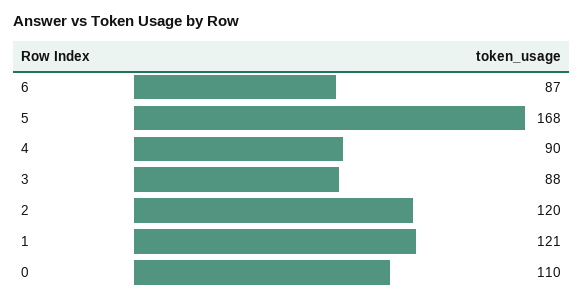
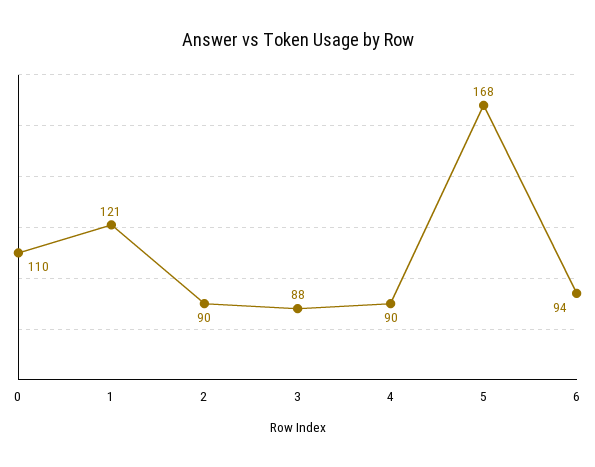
  {
-   "6": 87,
+   "6": 94,
    "5": 168,
    "4": 90,
    "3": 88,
-   "2": 120,
+   "2": 90,
    "1": 121,
    "0": 110
  }

